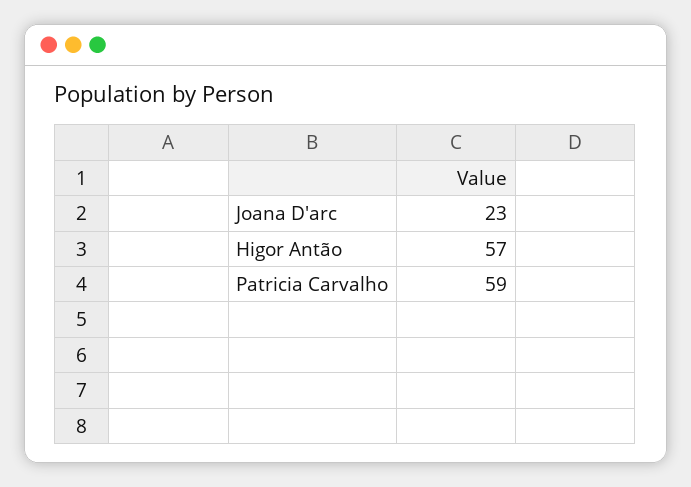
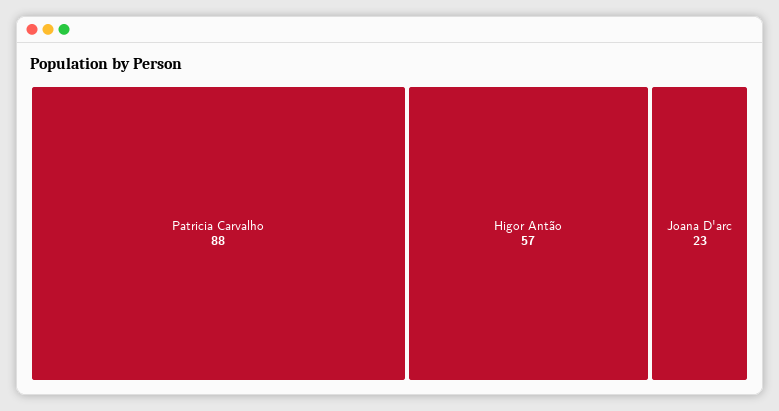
  {
    "Joana D'arc": 23,
    "Higor Antão": 57,
-   "Patricia Carvalho": 59
+   "Patricia Carvalho": 88
  }

